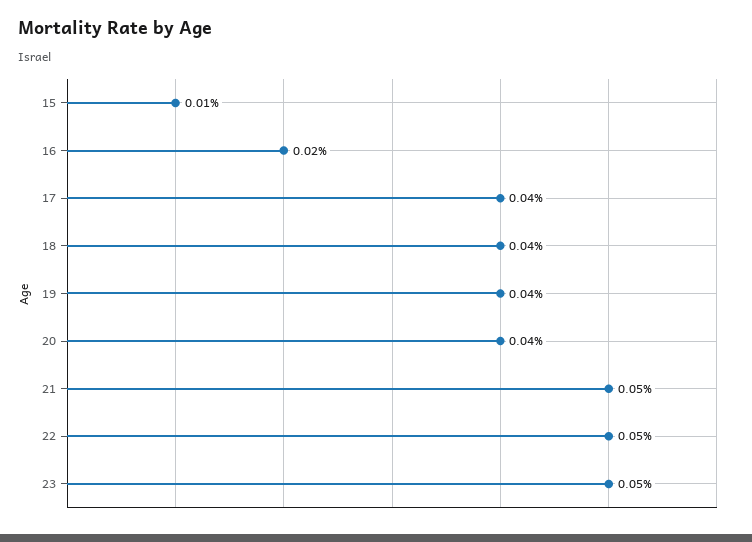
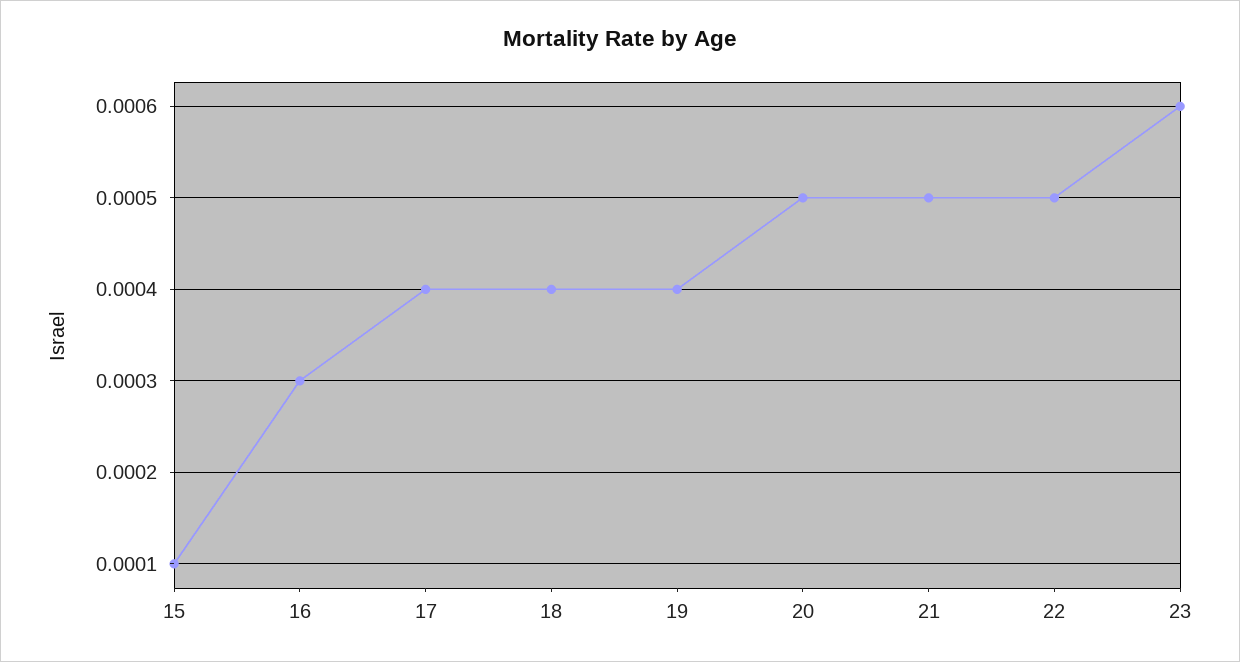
  {
    "15": 0.0001,
-   "16": 0.0002,
+   "16": 0.0003,
    "17": 0.0004,
    "18": 0.0004,
    "19": 0.0004,
-   "20": 0.0004,
+   "20": 0.0005,
    "21": 0.0005,
    "22": 0.0005,
-   "23": 0.0005
+   "23": 0.0006
  }

